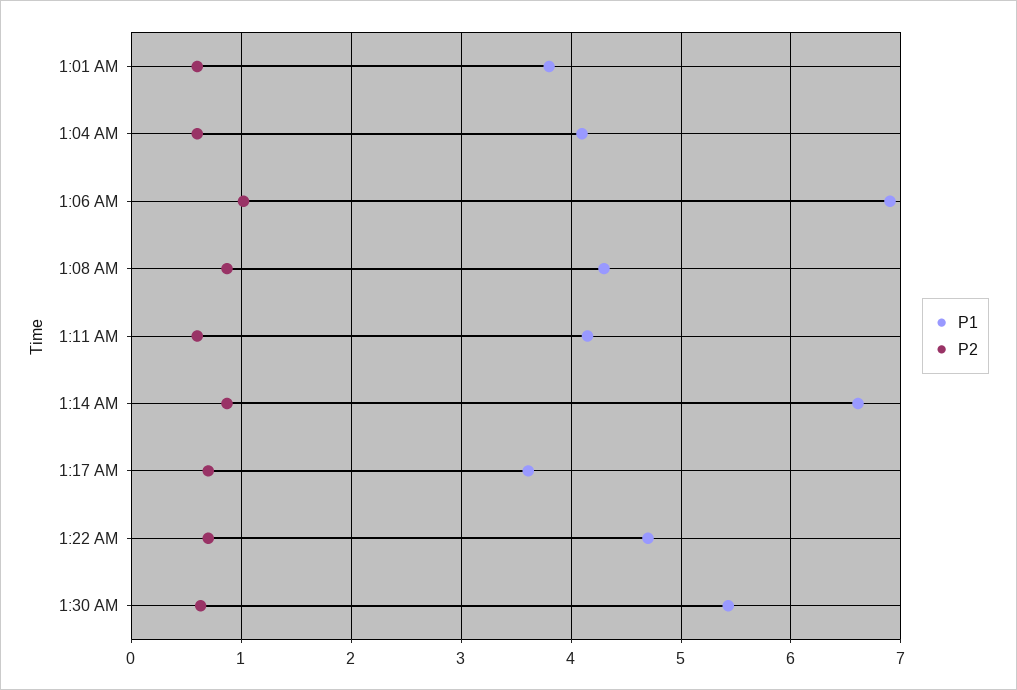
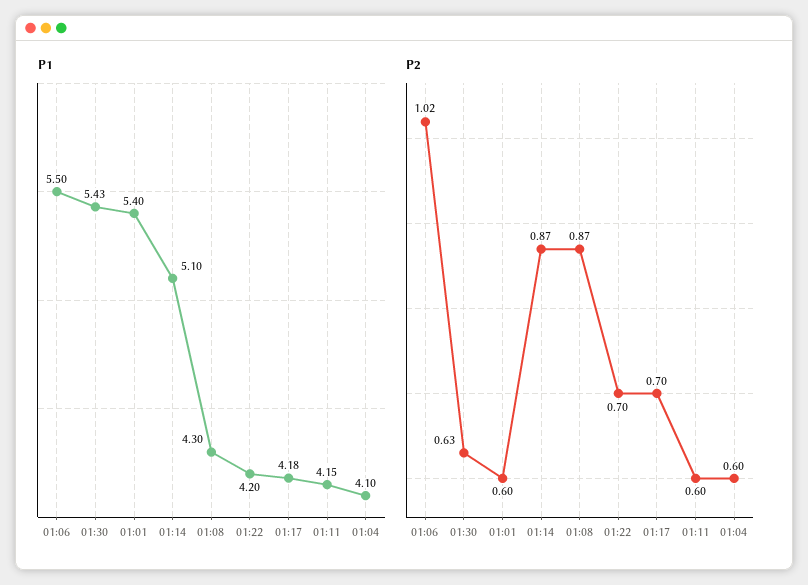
  {
    "P1": {
-     "1:01 AM": 3.8,
+     "1:01 AM": 5.4,
      "1:04 AM": 4.1,
-     "1:06 AM": 6.9,
+     "1:06 AM": 5.5,
      "1:08 AM": 4.3,
      "1:11 AM": 4.15,
-     "1:14 AM": 6.6,
+     "1:14 AM": 5.1,
-     "1:17 AM": 3.6,
+     "1:17 AM": 4.18,
-     "1:22 AM": 4.7,
+     "1:22 AM": 4.2,
      "1:30 AM": 5.43
    },
    "P2": {
      "1:01 AM": 0.6,
      "1:04 AM": 0.6,
      "1:06 AM": 1.02,
      "1:08 AM": 0.87,
      "1:11 AM": 0.6,
      "1:14 AM": 0.87,
      "1:17 AM": 0.7,
      "1:22 AM": 0.7,
      "1:30 AM": 0.63
    }
  }

